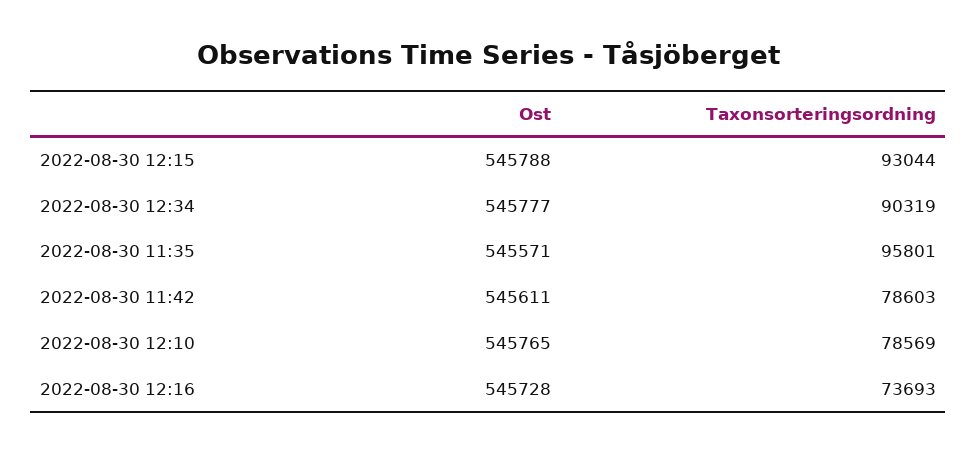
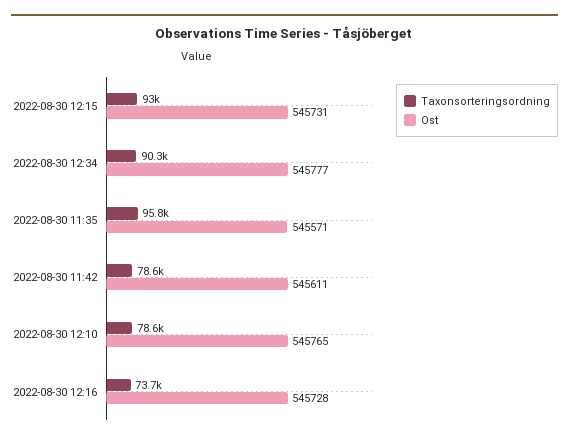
  {
    "Ost": {
-     "2022-08-30 12:15": 545788,
+     "2022-08-30 12:15": 545731,
      "2022-08-30 12:34": 545777,
      "2022-08-30 11:35": 545571,
      "2022-08-30 11:42": 545611,
      "2022-08-30 12:10": 545765,
      "2022-08-30 12:16": 545728
    },
    "Taxonsorteringsordning": {
      "2022-08-30 12:15": 93044,
      "2022-08-30 12:34": 90319,
      "2022-08-30 11:35": 95801,
      "2022-08-30 11:42": 78603,
      "2022-08-30 12:10": 78569,
      "2022-08-30 12:16": 73693
    }
  }

